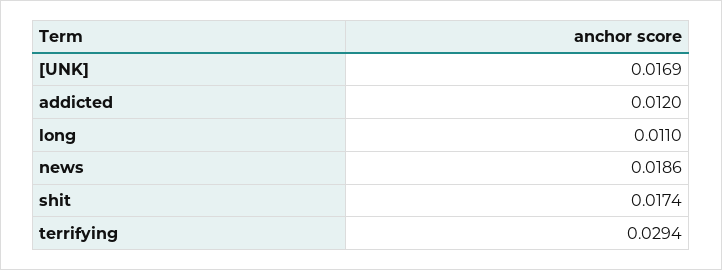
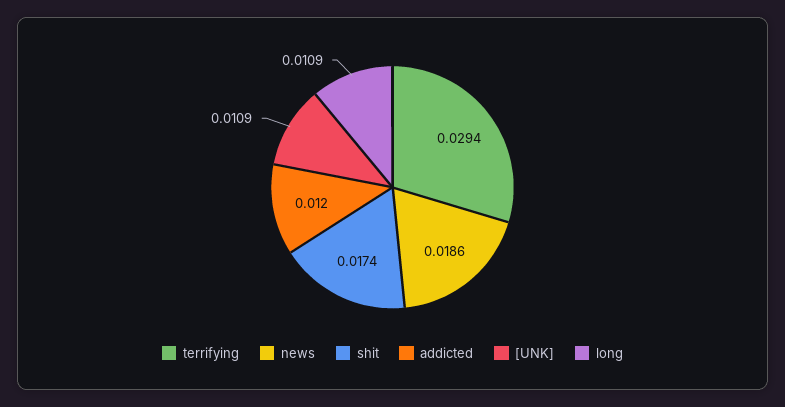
  {
-   "[UNK]": 0.0169,
+   "[UNK]": 0.0109,
    "addicted": 0.012,
-   "long": 0.011,
+   "long": 0.0109,
    "news": 0.0186,
    "shit": 0.0174,
    "terrifying": 0.0294
  }

